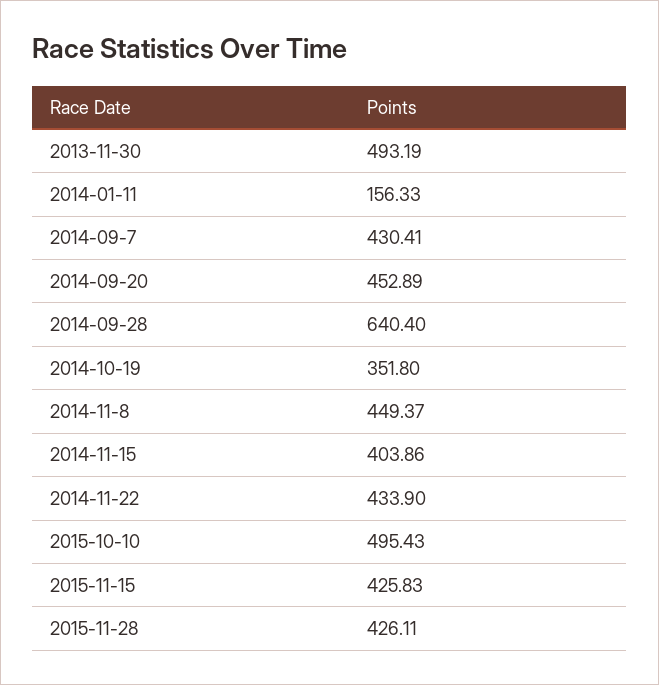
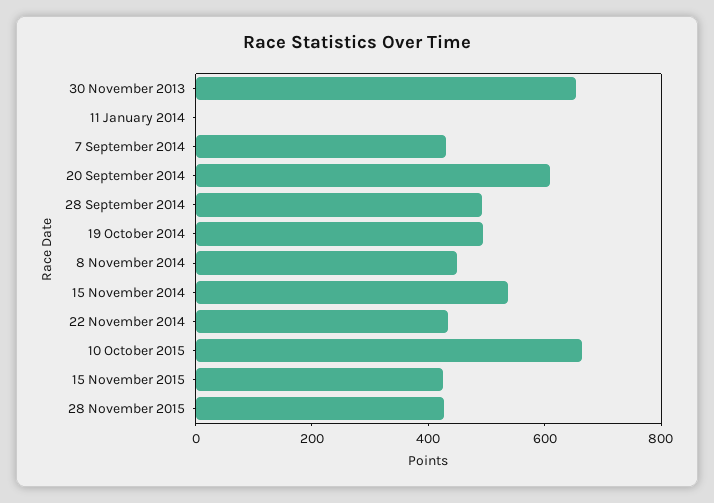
  {
-   "2013-11-30": 493.19,
+   "2013-11-30": 650,
-   "2014-01-11": 156.33,
+   "2014-01-11": 0,
    "2014-09-7": 430.41,
-   "2014-09-20": 452.89,
+   "2014-09-20": 600,
-   "2014-09-28": 640.4,
+   "2014-09-28": 500,
-   "2014-10-19": 351.8,
+   "2014-10-19": 500,
    "2014-11-8": 449.37,
-   "2014-11-15": 403.86,
+   "2014-11-15": 550,
    "2014-11-22": 433.9,
-   "2015-10-10": 495.43,
+   "2015-10-10": 650,
    "2015-11-15": 425.83,
    "2015-11-28": 426.11
  }

